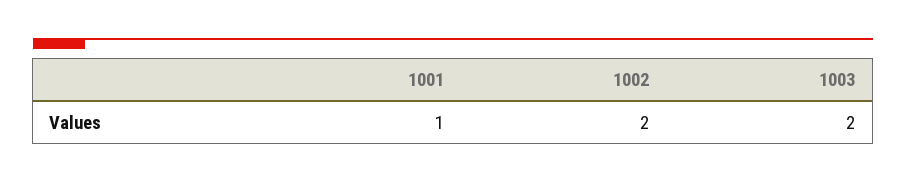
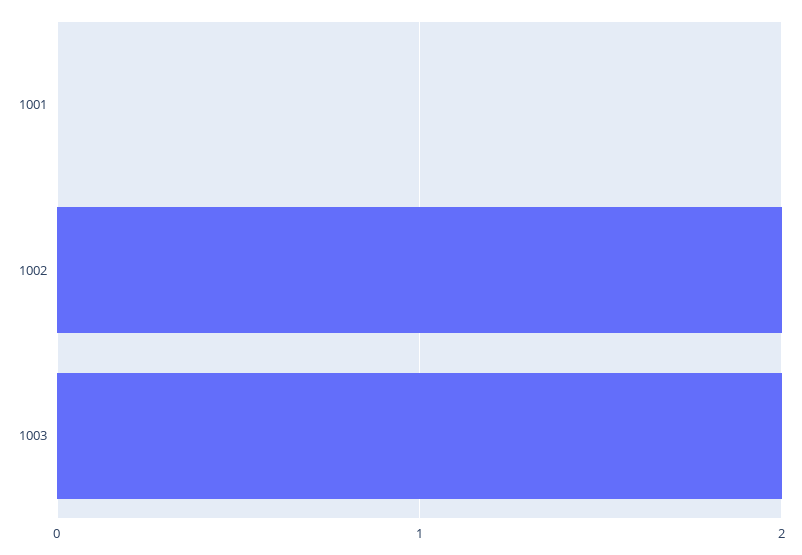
  {
-   "1001": 1,
+   "1001": 0,
    "1002": 2,
    "1003": 2
  }

